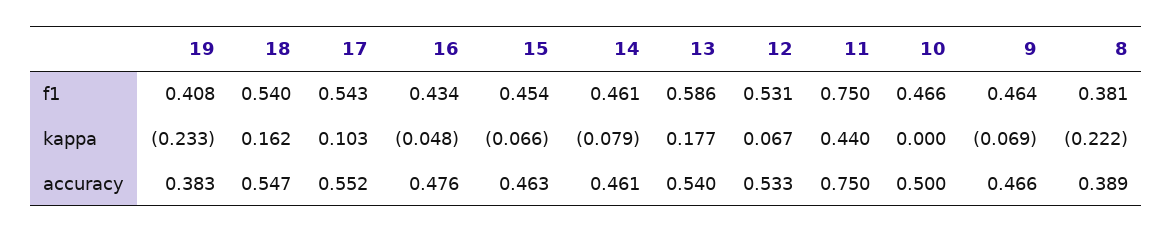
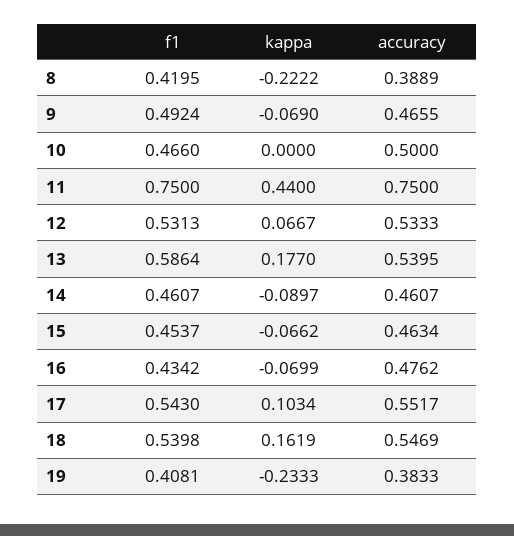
  {
    "19": {
      "f1": 0.4081,
      "kappa": -0.2333,
      "accuracy": 0.3833
    },
    "18": {
      "f1": 0.5398,
      "kappa": 0.1619,
      "accuracy": 0.5469
    },
    "17": {
      "f1": 0.543,
      "kappa": 0.1034,
      "accuracy": 0.5517
    },
    "16": {
      "f1": 0.4342,
-     "kappa": -0.048,
+     "kappa": -0.0699,
      "accuracy": 0.4762
    },
    "15": {
      "f1": 0.4537,
      "kappa": -0.0662,
      "accuracy": 0.4634
    },
    "14": {
      "f1": 0.4607,
-     "kappa": -0.079,
+     "kappa": -0.0897,
      "accuracy": 0.4607
    },
    "13": {
      "f1": 0.5864,
      "kappa": 0.177,
      "accuracy": 0.5395
    },
    "12": {
      "f1": 0.5313,
      "kappa": 0.0667,
      "accuracy": 0.5333
    },
    "11": {
      "f1": 0.75,
      "kappa": 0.44,
      "accuracy": 0.75
    },
    "10": {
      "f1": 0.466,
      "kappa": 0,
      "accuracy": 0.5
    },
    "9": {
-     "f1": 0.464,
+     "f1": 0.4924,
      "kappa": -0.069,
      "accuracy": 0.4655
    },
    "8": {
-     "f1": 0.381,
+     "f1": 0.4195,
      "kappa": -0.2222,
      "accuracy": 0.3889
    }
  }

